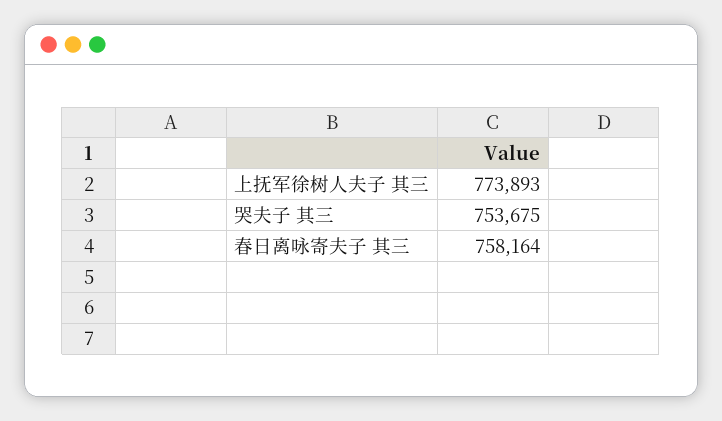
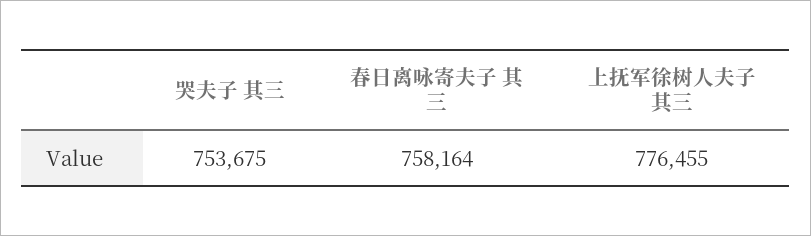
  {
-   "上抚军徐树人夫子 其三": 773893,
+   "上抚军徐树人夫子 其三": 776455,
    "哭夫子 其三": 753675,
    "春日离咏寄夫子 其三": 758164
  }

